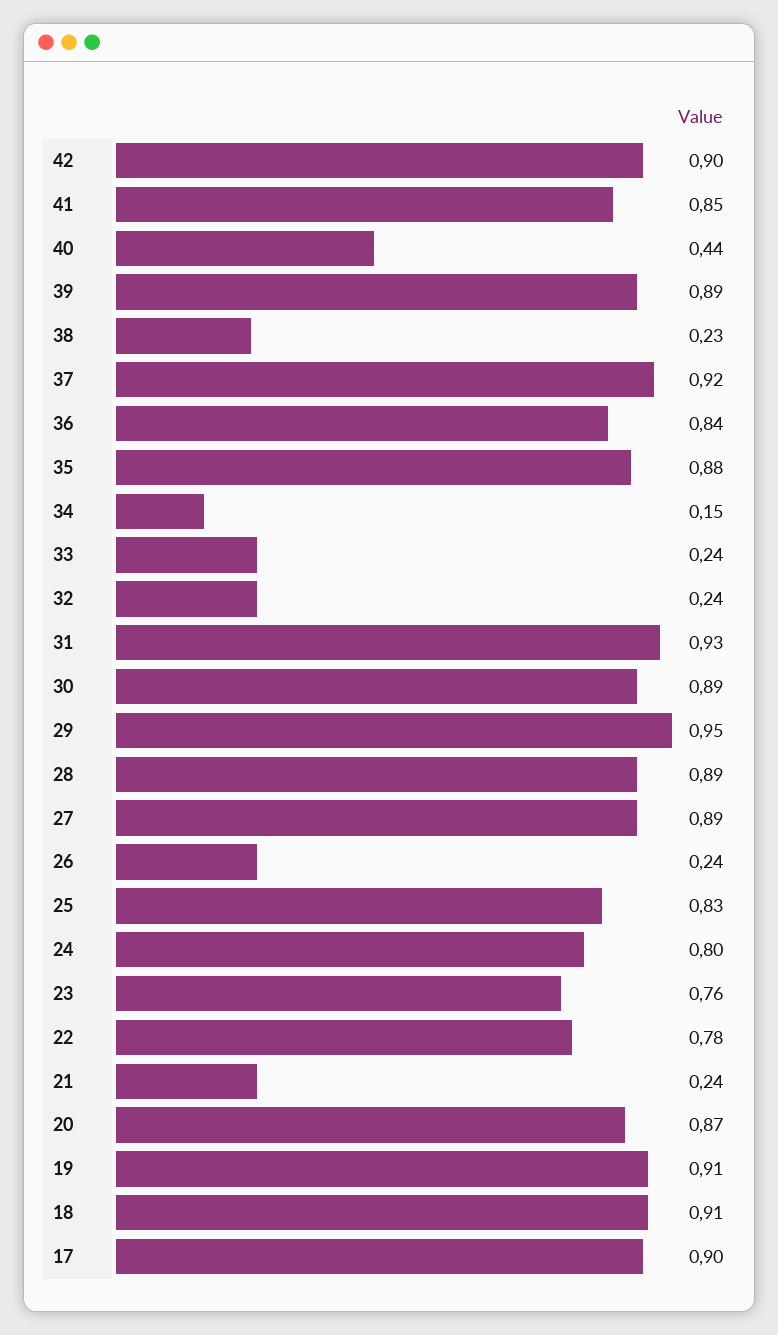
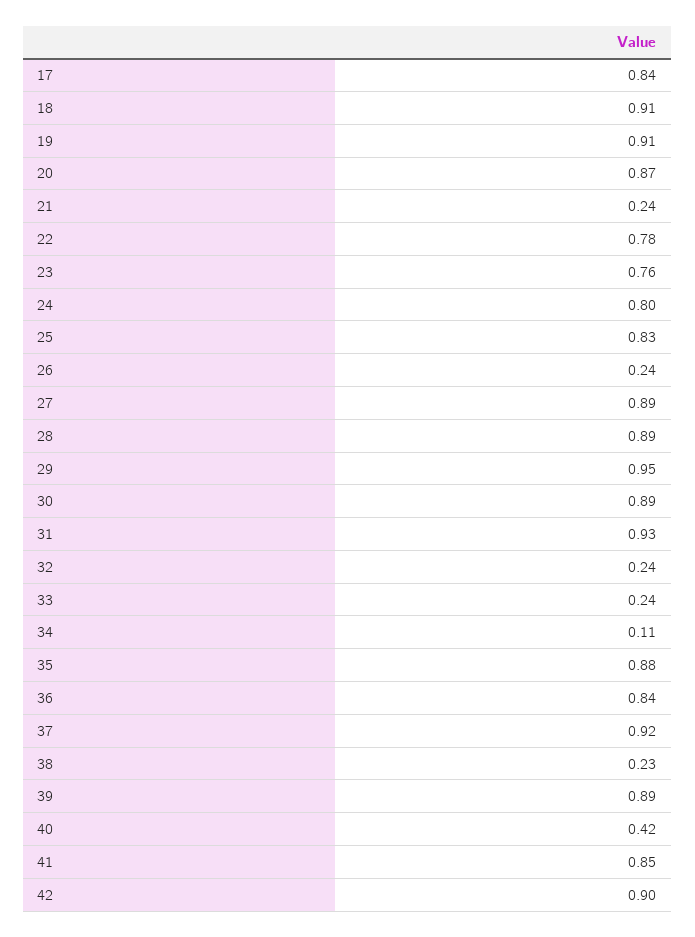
  {
    "42": 0.9,
    "41": 0.85,
-   "40": 0.44,
+   "40": 0.42,
    "39": 0.89,
    "38": 0.23,
    "37": 0.92,
    "36": 0.84,
    "35": 0.88,
-   "34": 0.15,
+   "34": 0.11,
    "33": 0.24,
    "32": 0.24,
    "31": 0.93,
    "30": 0.89,
    "29": 0.95,
    "28": 0.89,
    "27": 0.89,
    "26": 0.24,
    "25": 0.83,
    "24": 0.8,
    "23": 0.76,
    "22": 0.78,
    "21": 0.24,
    "20": 0.87,
    "19": 0.91,
    "18": 0.91,
-   "17": 0.9
+   "17": 0.84
  }

